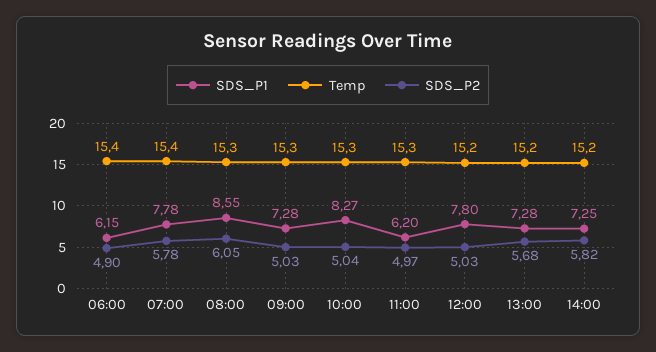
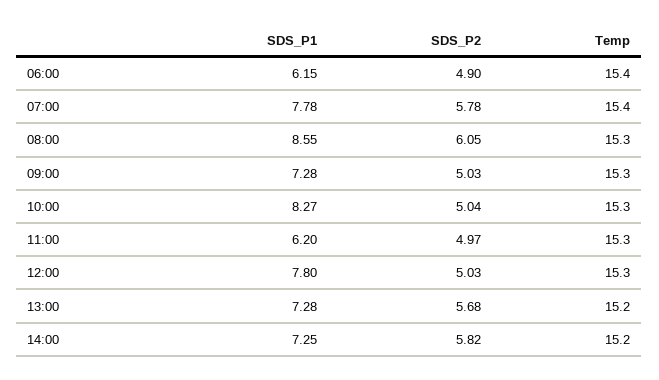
  {
    "SDS_P1": {
      "06:00": 6.15,
      "07:00": 7.78,
      "08:00": 8.55,
      "09:00": 7.28,
      "10:00": 8.27,
      "11:00": 6.2,
      "12:00": 7.8,
      "13:00": 7.28,
      "14:00": 7.25
    },
    "Temp": {
      "06:00": 15.4,
      "07:00": 15.4,
      "08:00": 15.3,
      "09:00": 15.3,
      "10:00": 15.3,
      "11:00": 15.3,
-     "12:00": 15.2,
+     "12:00": 15.3,
      "13:00": 15.2,
      "14:00": 15.2
    },
    "SDS_P2": {
      "06:00": 4.9,
      "07:00": 5.78,
      "08:00": 6.05,
      "09:00": 5.03,
      "10:00": 5.04,
      "11:00": 4.97,
      "12:00": 5.03,
      "13:00": 5.68,
      "14:00": 5.82
    }
  }

